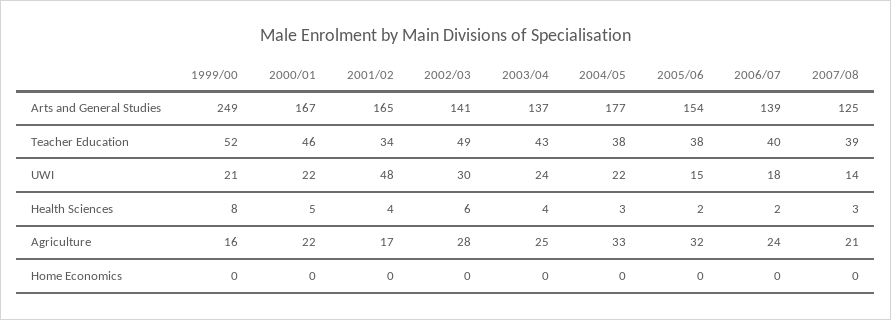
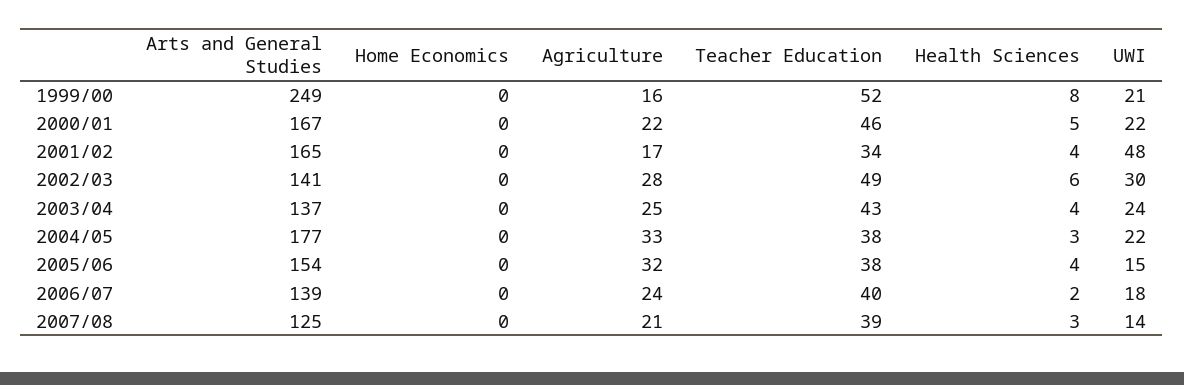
  {
    "1999/00": {
      "Arts and General Studies": 249,
      "Teacher Education": 52,
      "UWI": 21,
      "Health Sciences": 8,
      "Agriculture": 16,
      "Home Economics": 0
    },
    "2000/01": {
      "Arts and General Studies": 167,
      "Teacher Education": 46,
      "UWI": 22,
      "Health Sciences": 5,
      "Agriculture": 22,
      "Home Economics": 0
    },
    "2001/02": {
      "Arts and General Studies": 165,
      "Teacher Education": 34,
      "UWI": 48,
      "Health Sciences": 4,
      "Agriculture": 17,
      "Home Economics": 0
    },
    "2002/03": {
      "Arts and General Studies": 141,
      "Teacher Education": 49,
      "UWI": 30,
      "Health Sciences": 6,
      "Agriculture": 28,
      "Home Economics": 0
    },
    "2003/04": {
      "Arts and General Studies": 137,
      "Teacher Education": 43,
      "UWI": 24,
      "Health Sciences": 4,
      "Agriculture": 25,
      "Home Economics": 0
    },
    "2004/05": {
      "Arts and General Studies": 177,
      "Teacher Education": 38,
      "UWI": 22,
      "Health Sciences": 3,
      "Agriculture": 33,
      "Home Economics": 0
    },
    "2005/06": {
      "Arts and General Studies": 154,
      "Teacher Education": 38,
      "UWI": 15,
-     "Health Sciences": 2,
+     "Health Sciences": 4,
      "Agriculture": 32,
      "Home Economics": 0
    },
    "2006/07": {
      "Arts and General Studies": 139,
      "Teacher Education": 40,
      "UWI": 18,
      "Health Sciences": 2,
      "Agriculture": 24,
      "Home Economics": 0
    },
    "2007/08": {
      "Arts and General Studies": 125,
      "Teacher Education": 39,
      "UWI": 14,
      "Health Sciences": 3,
      "Agriculture": 21,
      "Home Economics": 0
    }
  }

